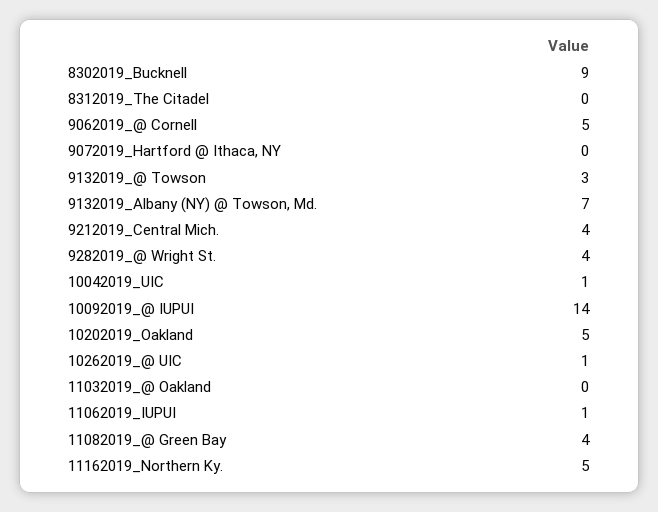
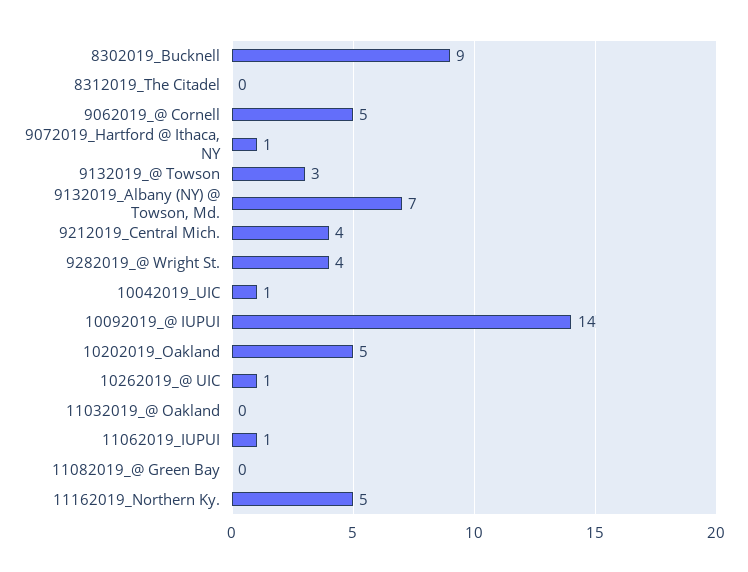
  {
    "8302019_Bucknell": 9,
    "8312019_The Citadel": 0,
    "9062019_@ Cornell": 5,
-   "9072019_Hartford @ Ithaca, NY": 0,
+   "9072019_Hartford @ Ithaca, NY": 1,
    "9132019_@ Towson": 3,
    "9132019_Albany (NY) @ Towson, Md.": 7,
    "9212019_Central Mich.": 4,
    "9282019_@ Wright St.": 4,
    "10042019_UIC": 1,
    "10092019_@ IUPUI": 14,
    "10202019_Oakland": 5,
    "10262019_@ UIC": 1,
    "11032019_@ Oakland": 0,
    "11062019_IUPUI": 1,
-   "11082019_@ Green Bay": 4,
+   "11082019_@ Green Bay": 0,
    "11162019_Northern Ky.": 5
  }

